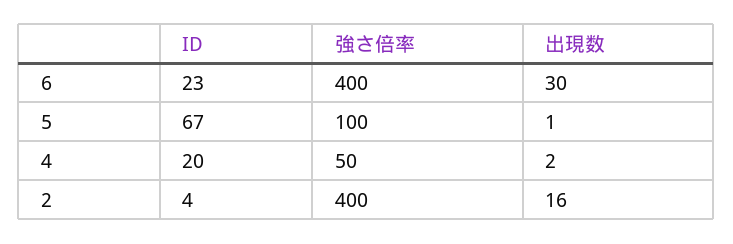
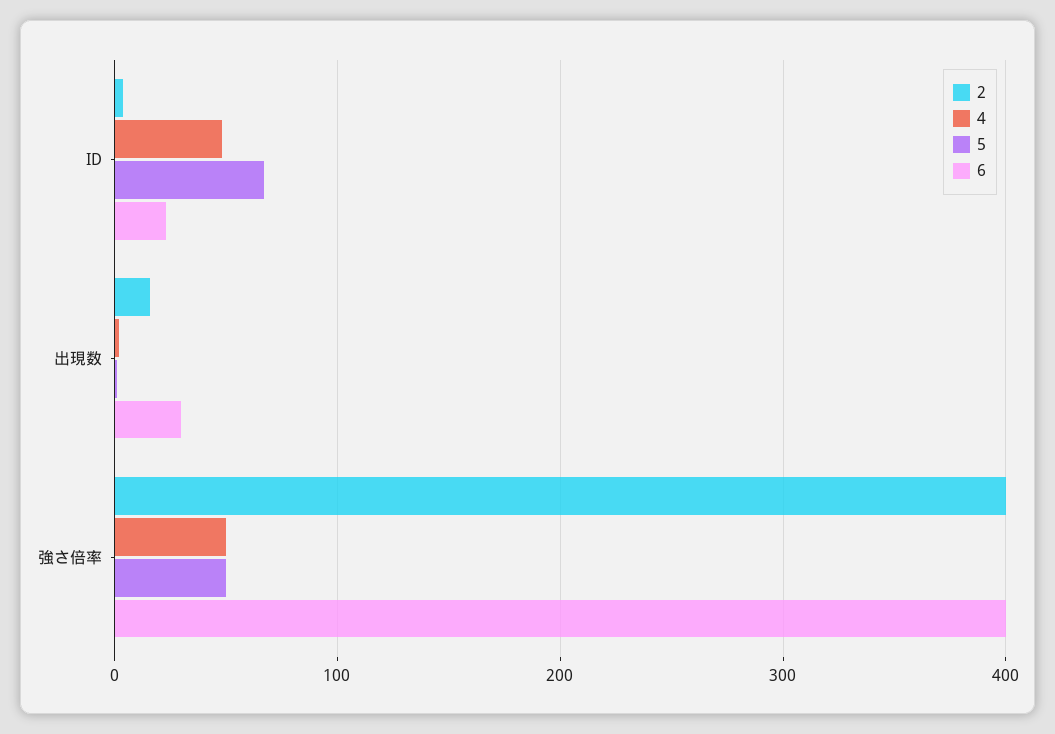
  {
    "6": {
      "ID": 23,
      "強さ倍率": 400,
      "出現数": 30
    },
    "5": {
      "ID": 67,
-     "強さ倍率": 100,
+     "強さ倍率": 50,
      "出現数": 1
    },
    "4": {
-     "ID": 20,
+     "ID": 50,
      "強さ倍率": 50,
      "出現数": 2
    },
    "2": {
      "ID": 4,
      "強さ倍率": 400,
      "出現数": 16
    }
  }

